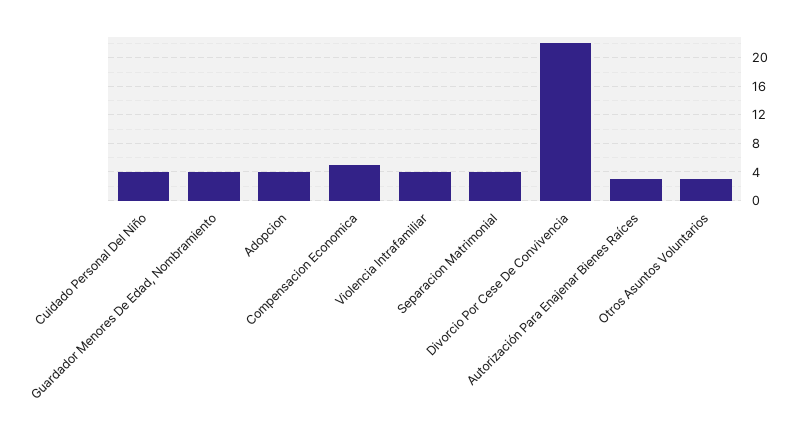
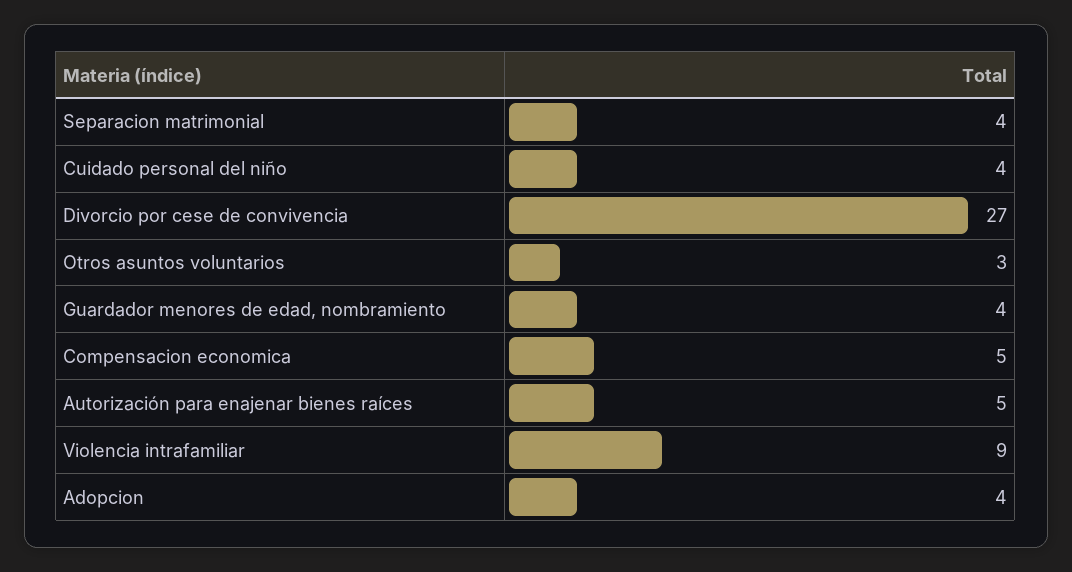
  {
    "Cuidado Personal Del Niño": 4,
    "Guardador Menores De Edad, Nombramiento": 4,
    "Adopcion": 4,
    "Compensacion Economica": 5,
-   "Violencia Intrafamiliar": 4,
+   "Violencia Intrafamiliar": 9,
    "Separacion Matrimonial": 4,
-   "Divorcio Por Cese De Convivencia": 22,
+   "Divorcio Por Cese De Convivencia": 27,
-   "Autorización Para Enajenar Bienes Raíces": 3,
+   "Autorización Para Enajenar Bienes Raíces": 5,
    "Otros Asuntos Voluntarios": 3
  }

